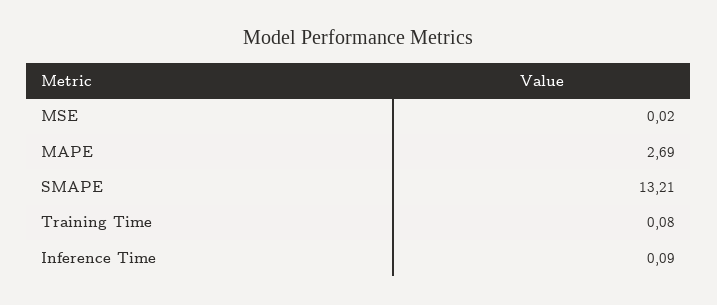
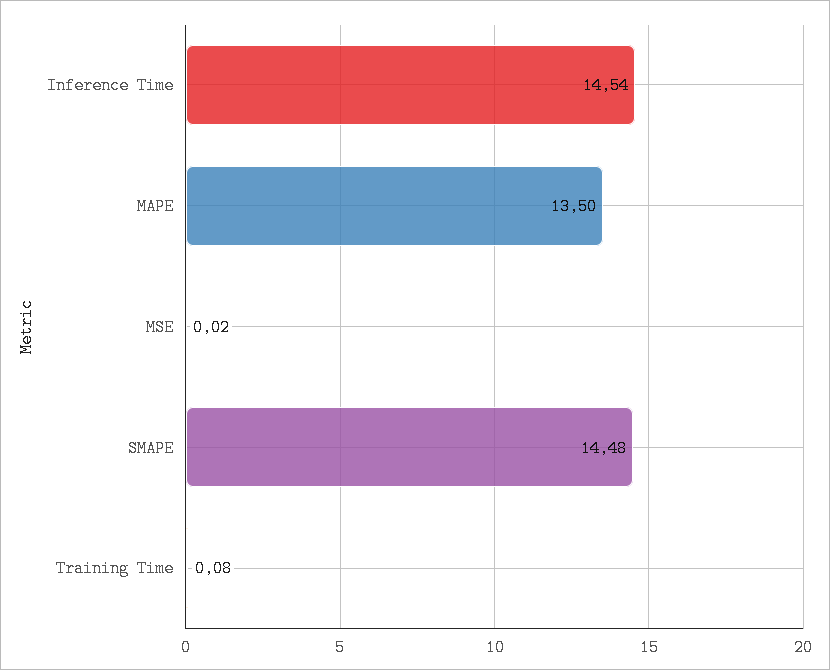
  {
    "MSE": 0.02,
-   "MAPE": 2.69,
+   "MAPE": 13.5,
-   "SMAPE": 13.21,
+   "SMAPE": 14.48,
    "Training Time": 0.08,
-   "Inference Time": 0.09
+   "Inference Time": 14.54
  }

